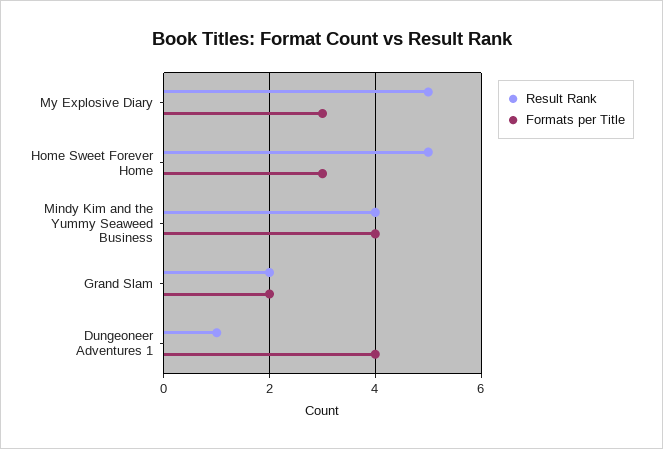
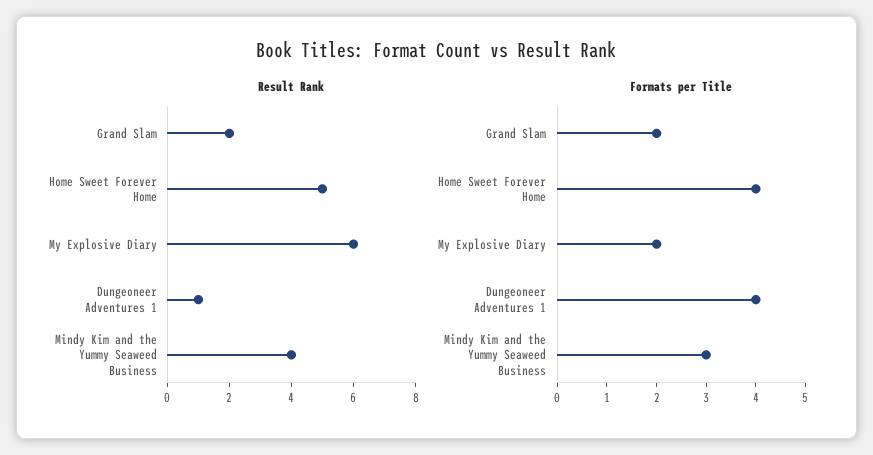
  {
    "Result Rank": {
-     "My Explosive Diary": 5,
+     "My Explosive Diary": 6,
      "Home Sweet Forever Home": 5,
      "Mindy Kim and the Yummy Seaweed Business": 4,
      "Grand Slam": 2,
      "Dungeoneer Adventures 1": 1
    },
    "Formats per Title": {
-     "My Explosive Diary": 3,
+     "My Explosive Diary": 2,
-     "Home Sweet Forever Home": 3,
+     "Home Sweet Forever Home": 4,
-     "Mindy Kim and the Yummy Seaweed Business": 4,
+     "Mindy Kim and the Yummy Seaweed Business": 3,
      "Grand Slam": 2,
      "Dungeoneer Adventures 1": 4
    }
  }

